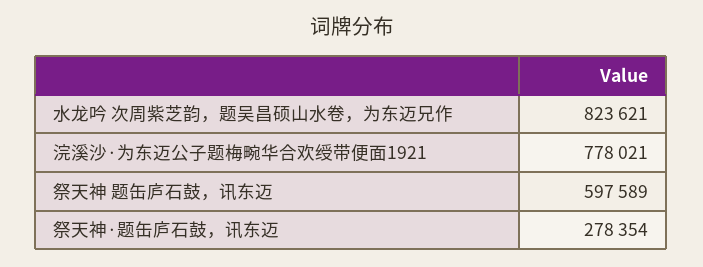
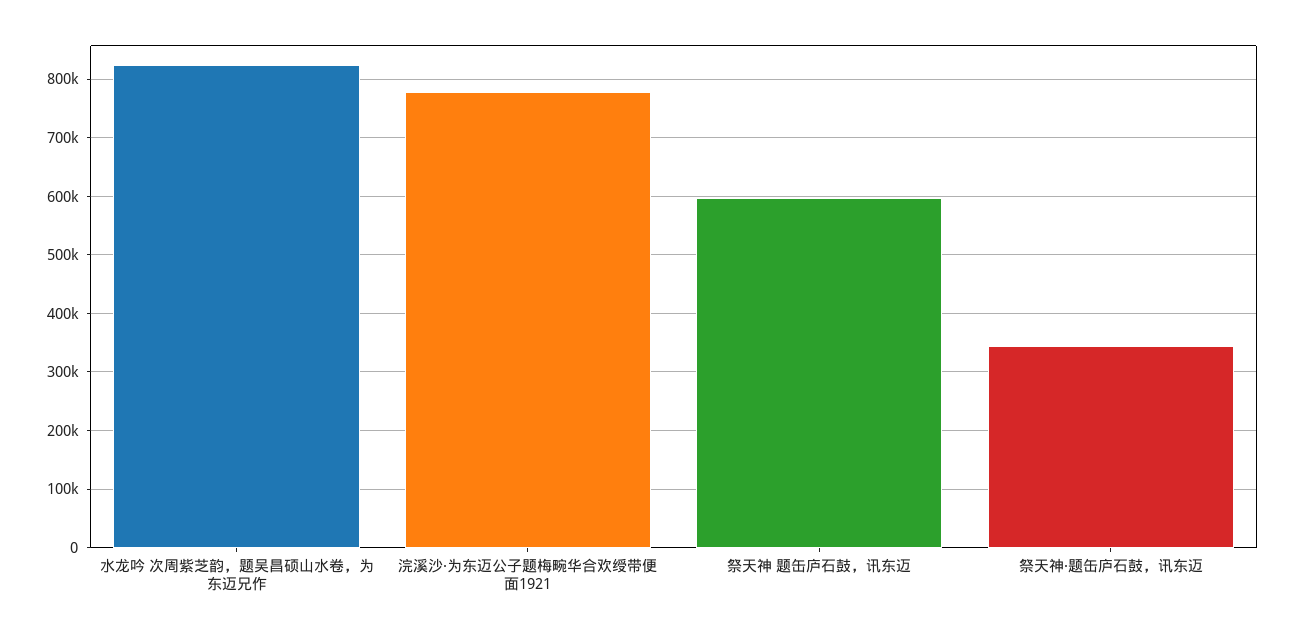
  {
    "水龙吟 次周紫芝韵，题吴昌硕山水卷，为东迈兄作": 823621,
    "浣溪沙·为东迈公子题梅畹华合欢绶带便面1921": 778021,
    "祭天神 题缶庐石鼓，讯东迈": 597589,
-   "祭天神·题缶庐石鼓，讯东迈": 278354
+   "祭天神·题缶庐石鼓，讯东迈": 340000
  }

